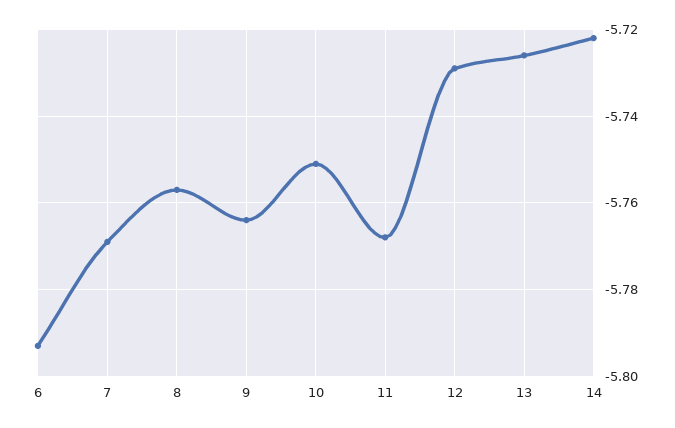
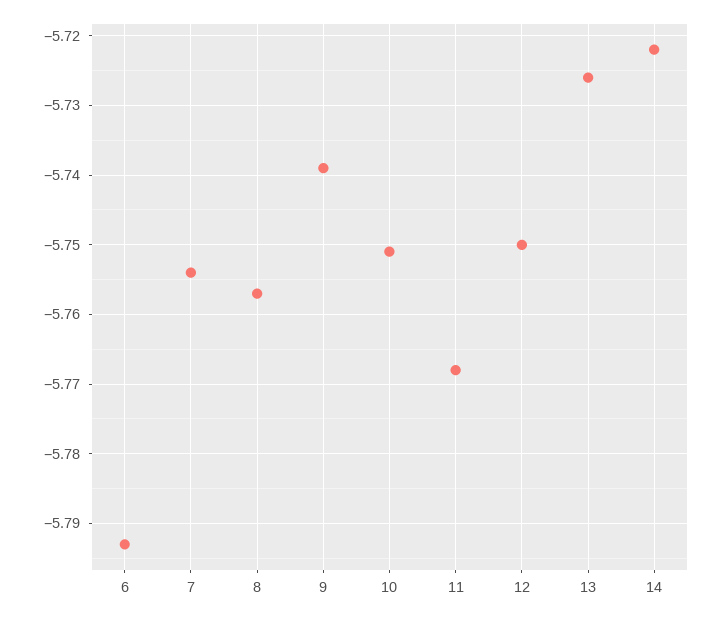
  {
    "6": -5.793,
-   "7": -5.77,
+   "7": -5.754,
    "8": -5.757,
-   "9": -5.765,
+   "9": -5.739,
    "10": -5.751,
    "11": -5.768,
-   "12": -5.73,
+   "12": -5.75,
    "13": -5.726,
    "14": -5.722
  }

